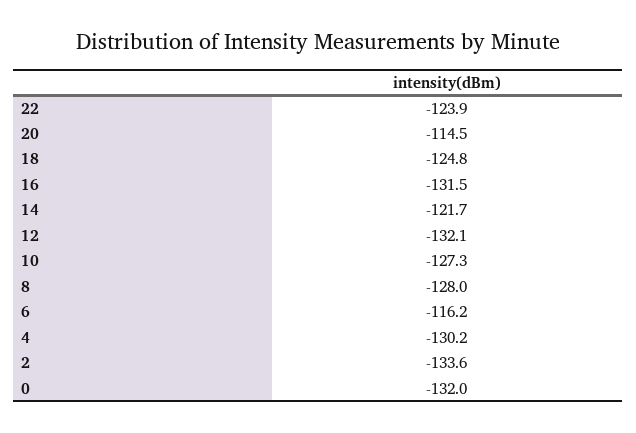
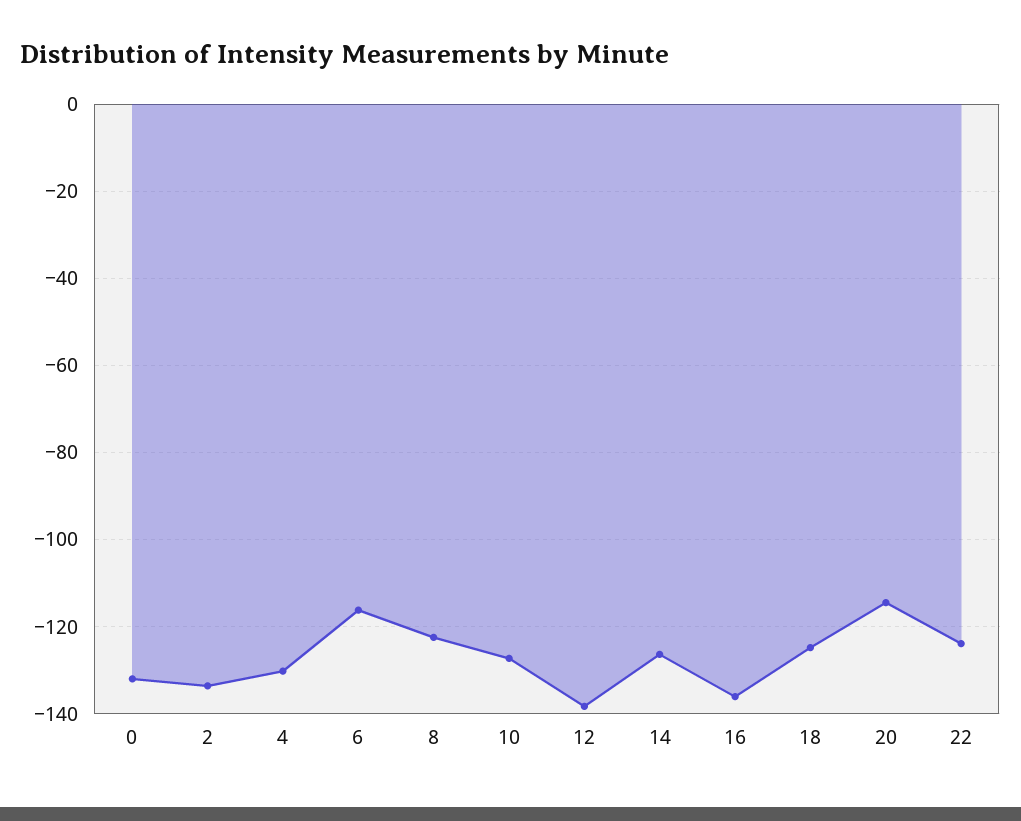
  {
    "22": -123.9,
    "20": -114.5,
    "18": -124.8,
-   "16": -131.5,
+   "16": -136,
-   "14": -121.7,
+   "14": -126,
-   "12": -132.1,
+   "12": -138,
    "10": -127.3,
-   "8": -128,
+   "8": -122,
    "6": -116.2,
    "4": -130.2,
    "2": -133.6,
    "0": -132
  }

